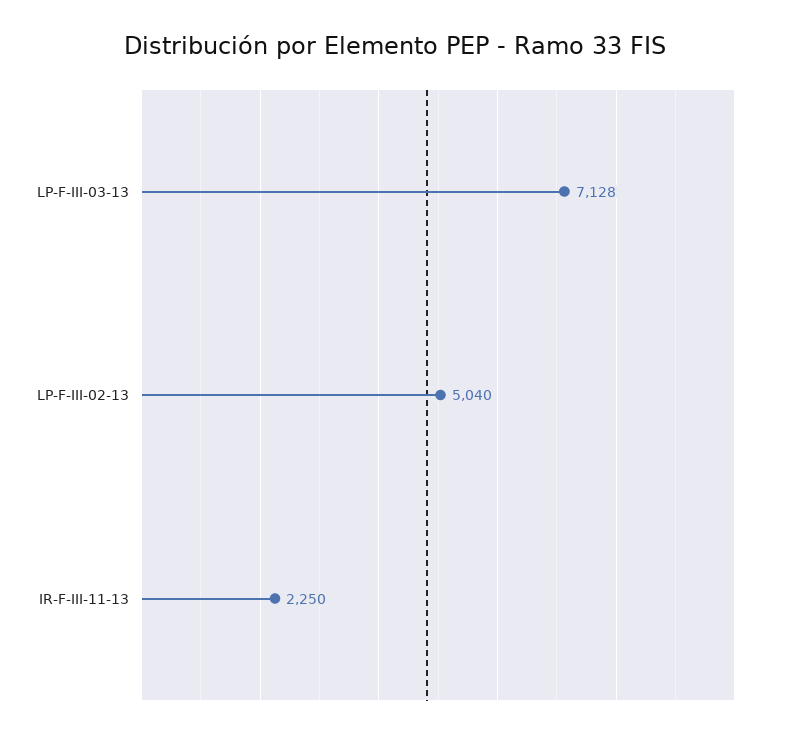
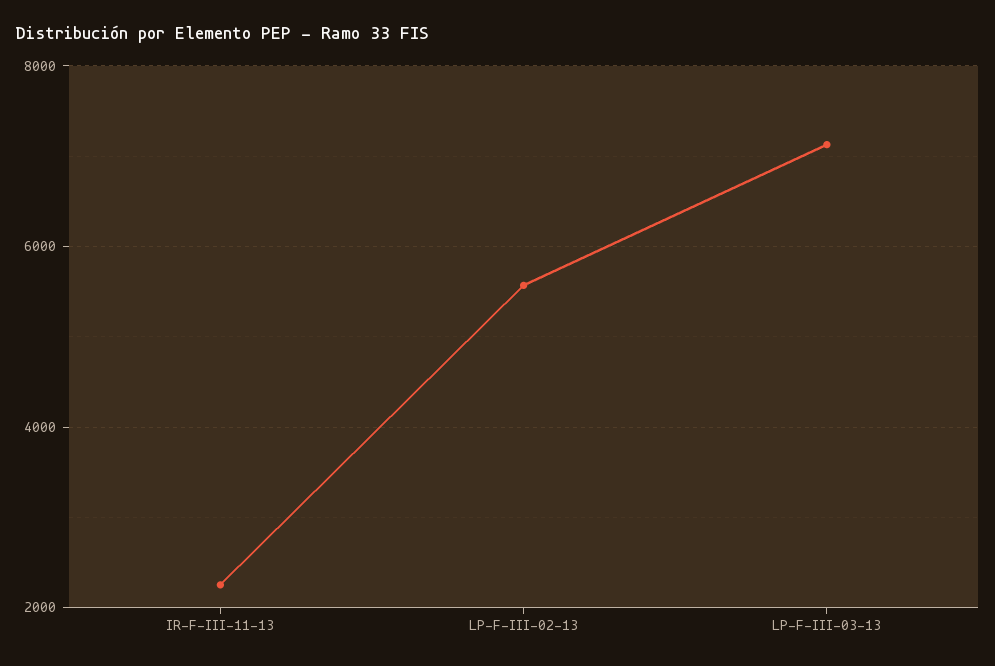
  {
    "LP-F-III-03-13": 7128,
-   "LP-F-III-02-13": 5040,
+   "LP-F-III-02-13": 5600,
    "IR-F-III-11-13": 2250
  }

